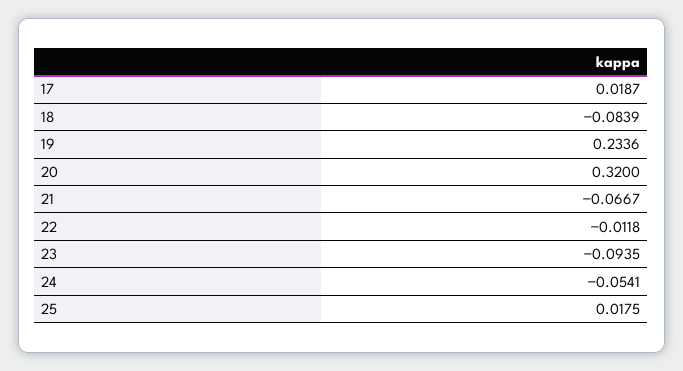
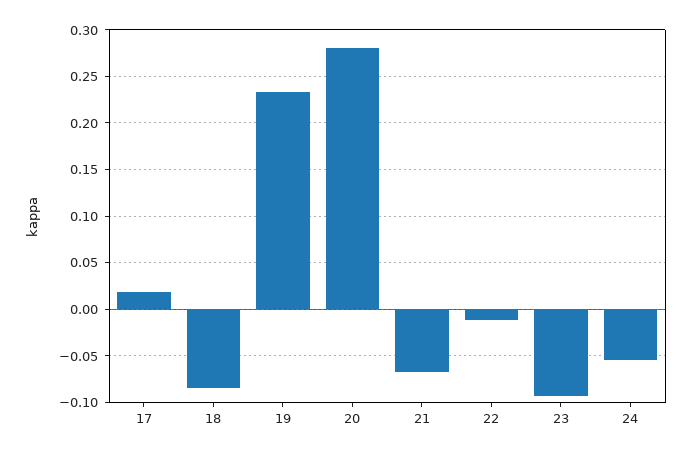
  {
    "17": 0.0187,
    "18": -0.0839,
    "19": 0.2336,
-   "20": 0.32,
+   "20": 0.28,
    "21": -0.0667,
    "22": -0.0118,
    "23": -0.0935,
-   "24": -0.0541,
+   "24": -0.0541
-   "25": 0.0175
  }

